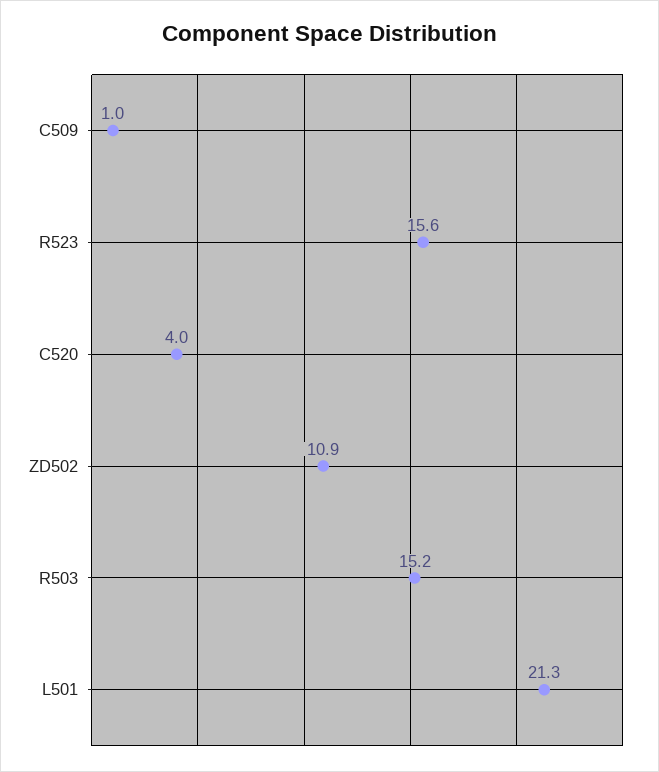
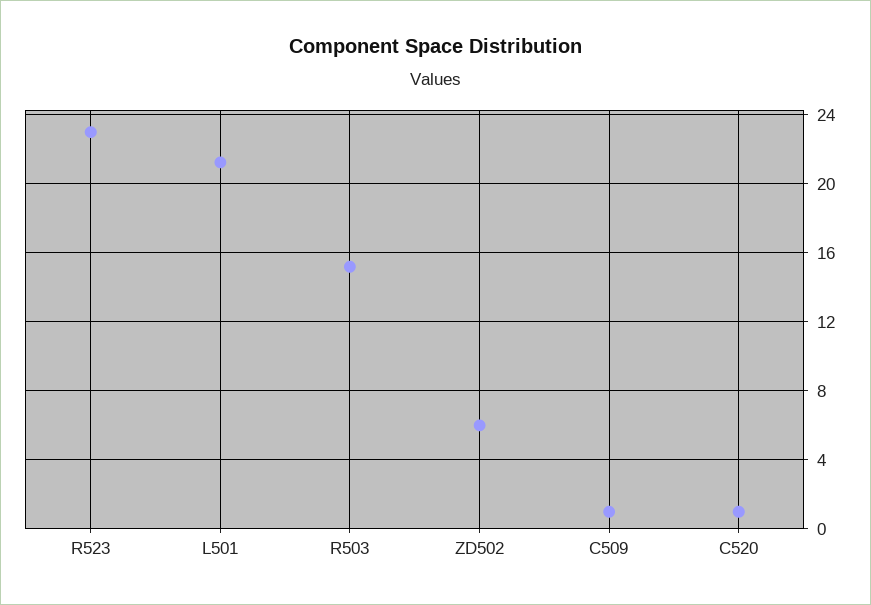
  {
    "C509": 1,
-   "R523": 15.6,
+   "R523": 23,
-   "C520": 4,
+   "C520": 1,
-   "ZD502": 10.9,
+   "ZD502": 6,
    "R503": 15.2,
    "L501": 21.3
  }

